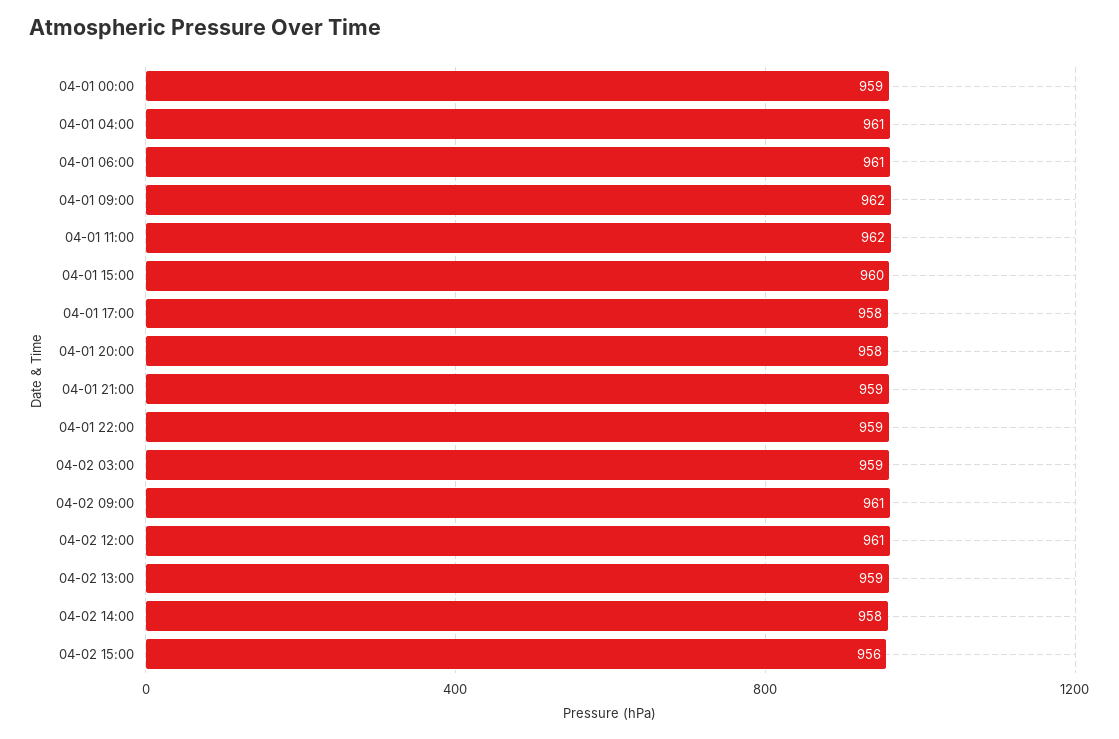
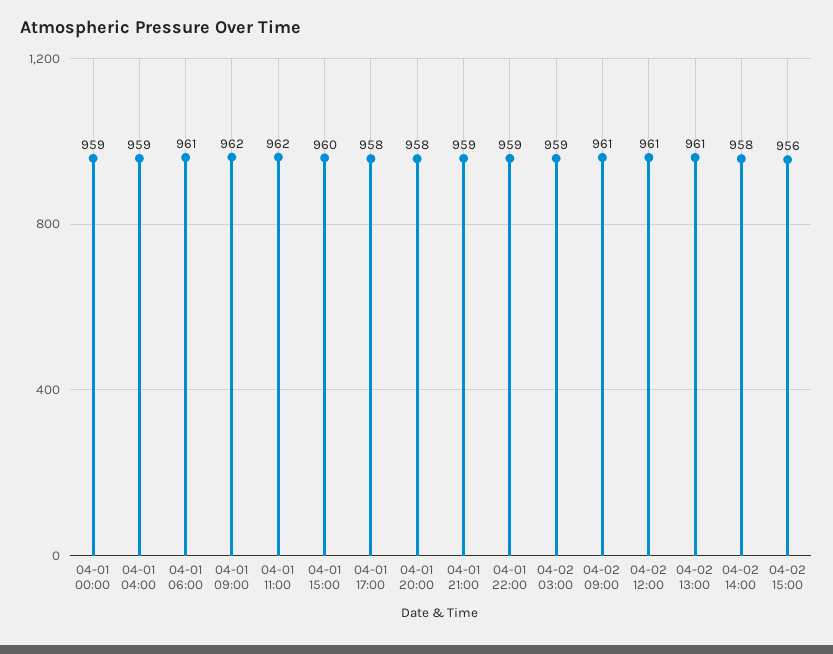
  {
    "04-01 00:00": 959,
-   "04-01 04:00": 961,
+   "04-01 04:00": 959,
    "04-01 06:00": 961,
    "04-01 09:00": 962,
    "04-01 11:00": 962,
    "04-01 15:00": 960,
    "04-01 17:00": 958,
    "04-01 20:00": 958,
    "04-01 21:00": 959,
    "04-01 22:00": 959,
    "04-02 03:00": 959,
    "04-02 09:00": 961,
    "04-02 12:00": 961,
-   "04-02 13:00": 959,
+   "04-02 13:00": 961,
    "04-02 14:00": 958,
    "04-02 15:00": 956
  }

